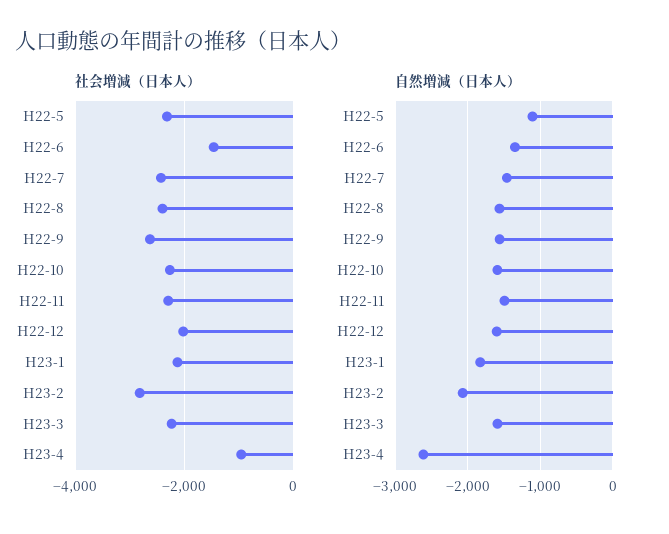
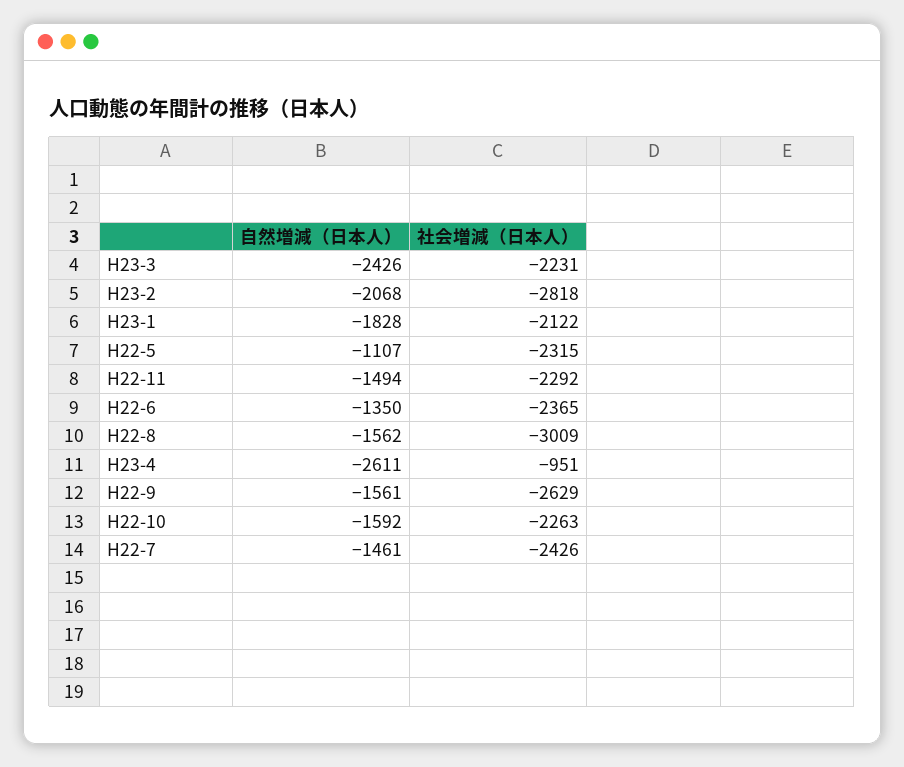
  {
    "社会増減（日本人）": {
      "H22-5": -2315,
-     "H22-6": -1400,
+     "H22-6": -2365,
      "H22-7": -2426,
-     "H22-8": -2400,
+     "H22-8": -3009,
      "H22-9": -2629,
      "H22-10": -2263,
      "H22-11": -2292,
-     "H22-12": -2000,
      "H23-1": -2122,
      "H23-2": -2818,
      "H23-3": -2231,
      "H23-4": -951
    },
    "自然増減（日本人）": {
      "H22-5": -1107,
      "H22-6": -1350,
      "H22-7": -1461,
      "H22-8": -1562,
      "H22-9": -1561,
      "H22-10": -1592,
      "H22-11": -1494,
-     "H22-12": -1600,
      "H23-1": -1828,
      "H23-2": -2068,
-     "H23-3": -1600,
+     "H23-3": -2426,
      "H23-4": -2611
    }
  }

